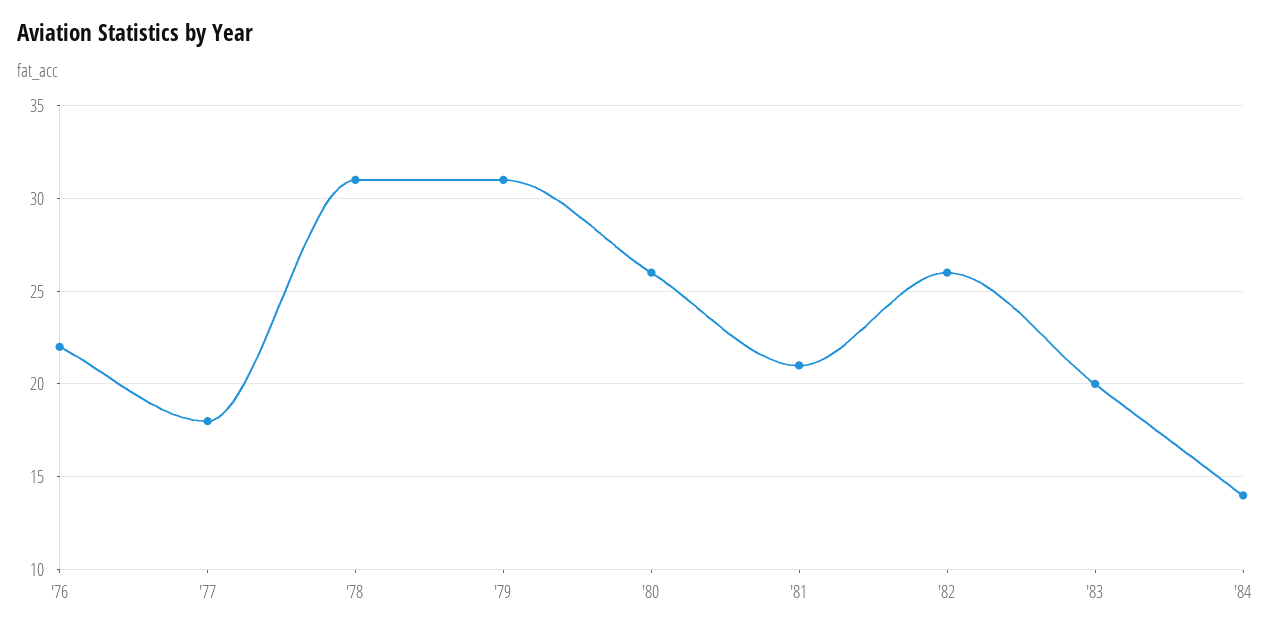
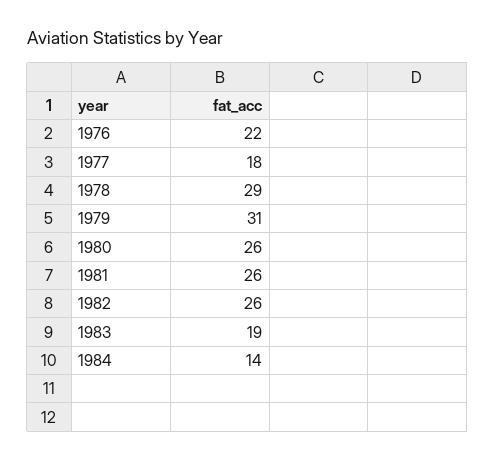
  {
    "'76": 22,
    "'77": 18,
-   "'78": 31,
+   "'78": 29,
    "'79": 31,
    "'80": 26,
-   "'81": 21,
+   "'81": 26,
    "'82": 26,
-   "'83": 20,
+   "'83": 19,
    "'84": 14
  }

